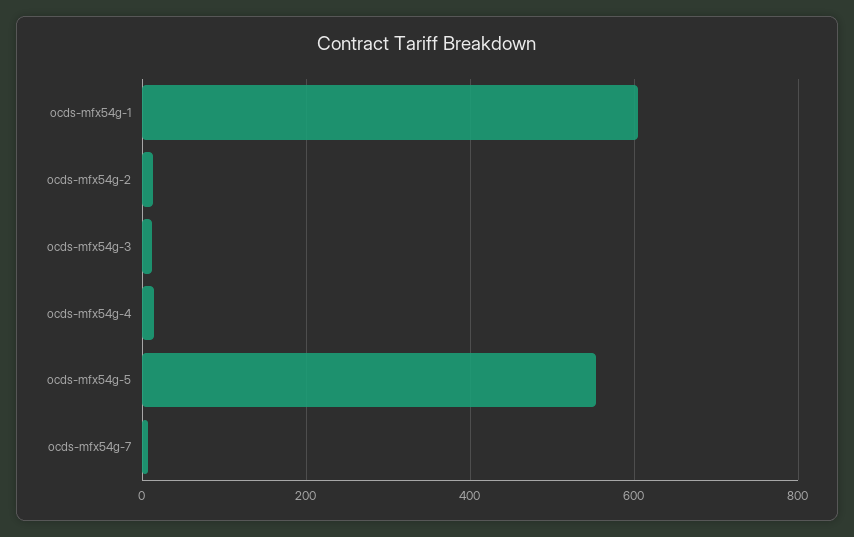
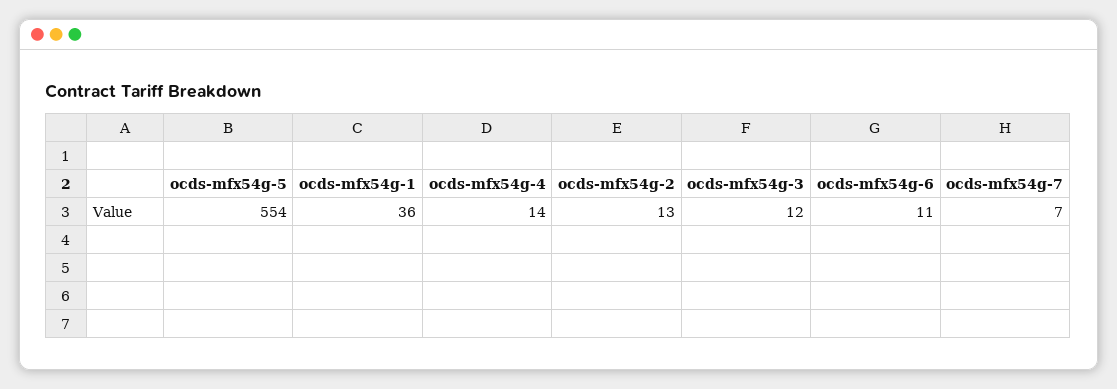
  {
-   "ocds-mfx54g-1": 600,
+   "ocds-mfx54g-1": 36,
    "ocds-mfx54g-2": 13,
    "ocds-mfx54g-3": 12,
    "ocds-mfx54g-4": 14,
    "ocds-mfx54g-5": 554,
-   "ocds-mfx54g-7": 7
+   "ocds-mfx54g-7": 7,
+   "ocds-mfx54g-6": 11
  }

